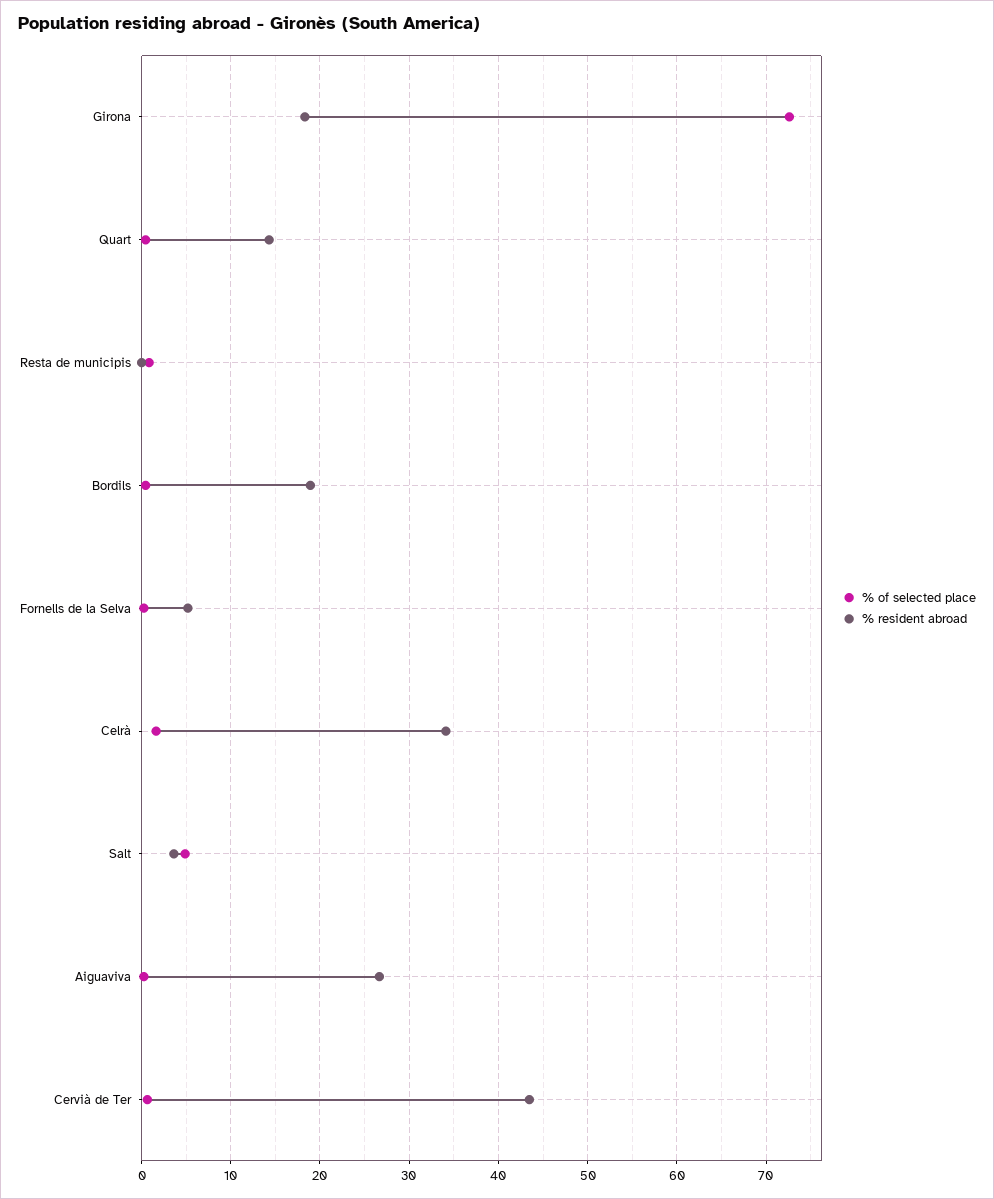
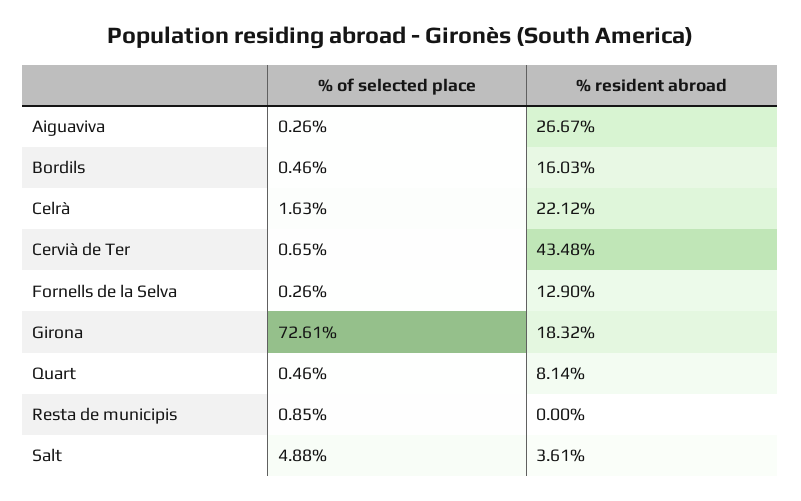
  {
    "% of selected place": {
      "Girona": 72.61,
      "Quart": 0.46,
      "Resta de municipis": 0.85,
      "Bordils": 0.46,
      "Fornells de la Selva": 0.26,
      "Celrà": 1.63,
      "Salt": 4.88,
      "Aiguaviva": 0.26,
      "Cervià de Ter": 0.65
    },
    "% resident abroad": {
      "Girona": 18.32,
-     "Quart": 14,
+     "Quart": 8.14,
      "Resta de municipis": 0,
-     "Bordils": 19,
+     "Bordils": 16.03,
-     "Fornells de la Selva": 5,
+     "Fornells de la Selva": 12.9,
-     "Celrà": 34,
+     "Celrà": 22.12,
      "Salt": 3.61,
      "Aiguaviva": 26.67,
      "Cervià de Ter": 43.48
    }
  }

